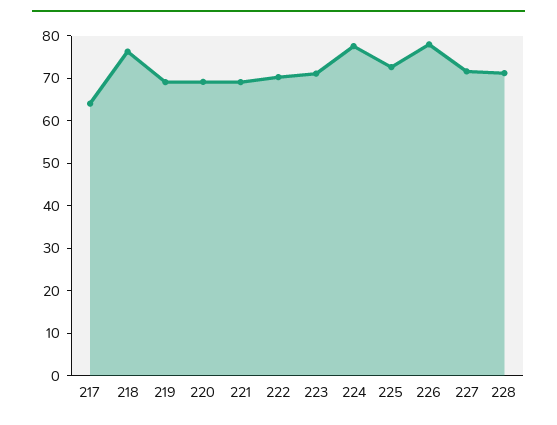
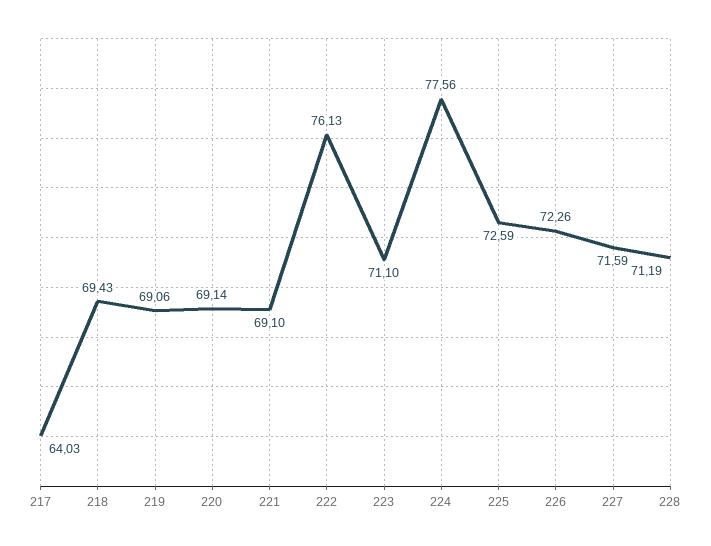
  {
    "217": 64.03,
-   "218": 76,
+   "218": 69.43,
    "219": 69.06,
    "220": 69.14,
    "221": 69.1,
-   "222": 70,
+   "222": 76.13,
    "223": 71.1,
    "224": 77.56,
    "225": 72.59,
-   "226": 78,
+   "226": 72.26,
    "227": 71.59,
    "228": 71.19
  }

